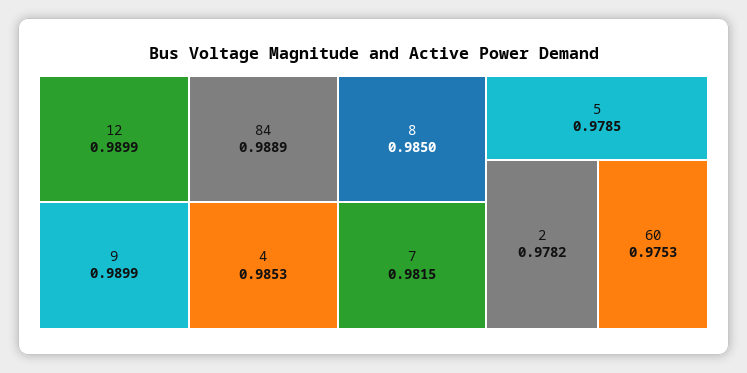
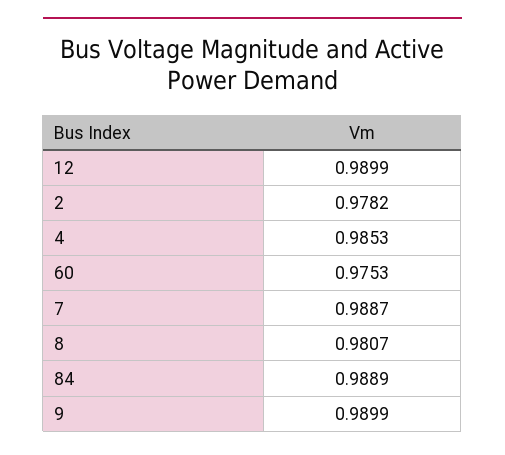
  {
    "12": 0.9899,
    "9": 0.9899,
    "84": 0.9889,
    "4": 0.9853,
-   "8": 0.985,
+   "8": 0.9807,
-   "7": 0.9815,
+   "7": 0.9887,
-   "5": 0.9785,
    "2": 0.9782,
    "60": 0.9753
  }

